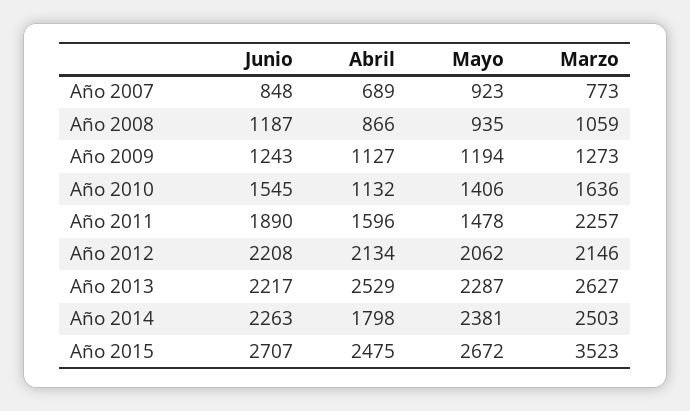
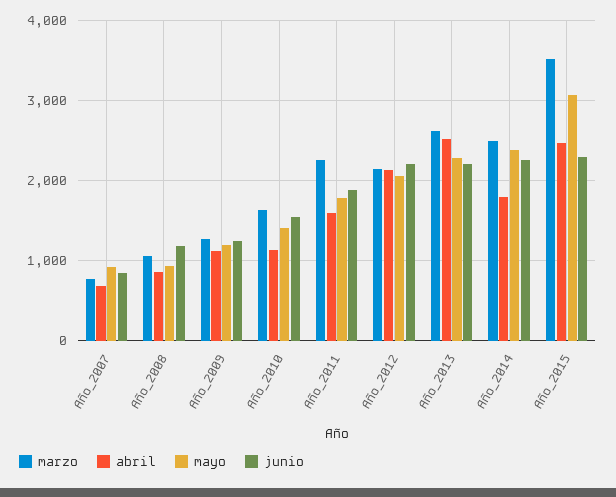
  {
    "Junio": {
      "Año 2007": 848,
      "Año 2008": 1187,
      "Año 2009": 1243,
      "Año 2010": 1545,
      "Año 2011": 1890,
      "Año 2012": 2208,
      "Año 2013": 2217,
      "Año 2014": 2263,
-     "Año 2015": 2707
+     "Año 2015": 2300
    },
    "Abril": {
      "Año 2007": 689,
      "Año 2008": 866,
      "Año 2009": 1127,
      "Año 2010": 1132,
      "Año 2011": 1596,
      "Año 2012": 2134,
      "Año 2013": 2529,
      "Año 2014": 1798,
      "Año 2015": 2475
    },
    "Mayo": {
      "Año 2007": 923,
      "Año 2008": 935,
      "Año 2009": 1194,
      "Año 2010": 1406,
-     "Año 2011": 1478,
+     "Año 2011": 1800,
      "Año 2012": 2062,
      "Año 2013": 2287,
      "Año 2014": 2381,
-     "Año 2015": 2672
+     "Año 2015": 3100
    },
    "Marzo": {
      "Año 2007": 773,
      "Año 2008": 1059,
      "Año 2009": 1273,
      "Año 2010": 1636,
      "Año 2011": 2257,
      "Año 2012": 2146,
      "Año 2013": 2627,
      "Año 2014": 2503,
      "Año 2015": 3523
    }
  }

